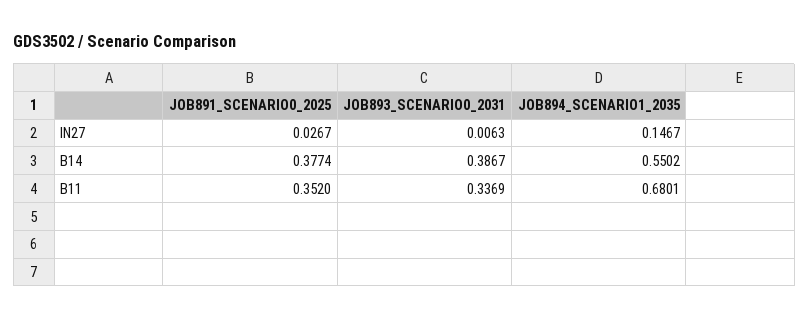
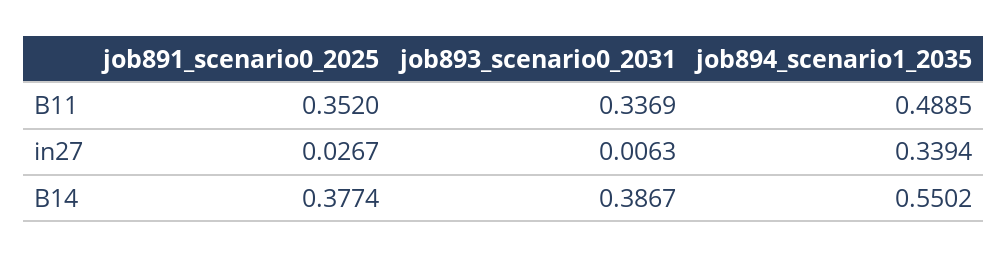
  {
    "JOB891_SCENARIO0_2025": {
      "IN27": 0.0267,
      "B14": 0.3774,
      "B11": 0.352
    },
    "JOB893_SCENARIO0_2031": {
      "IN27": 0.0063,
      "B14": 0.3867,
      "B11": 0.3369
    },
    "JOB894_SCENARIO1_2035": {
-     "IN27": 0.1467,
+     "IN27": 0.3394,
      "B14": 0.5502,
-     "B11": 0.6801
+     "B11": 0.4885
    }
  }

